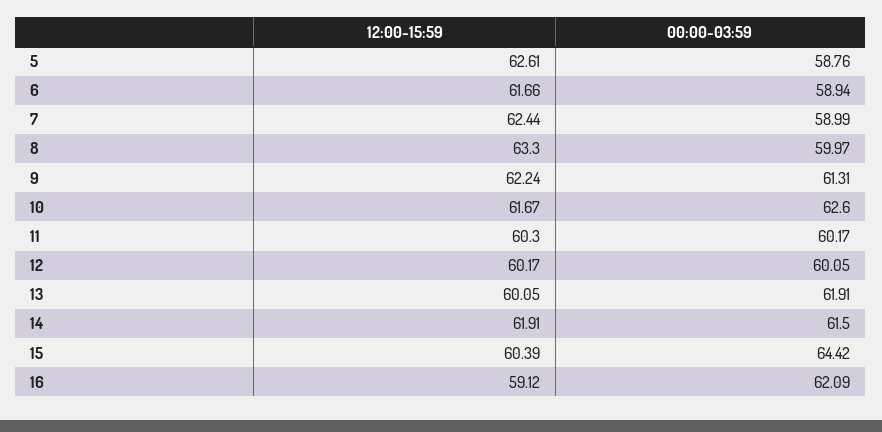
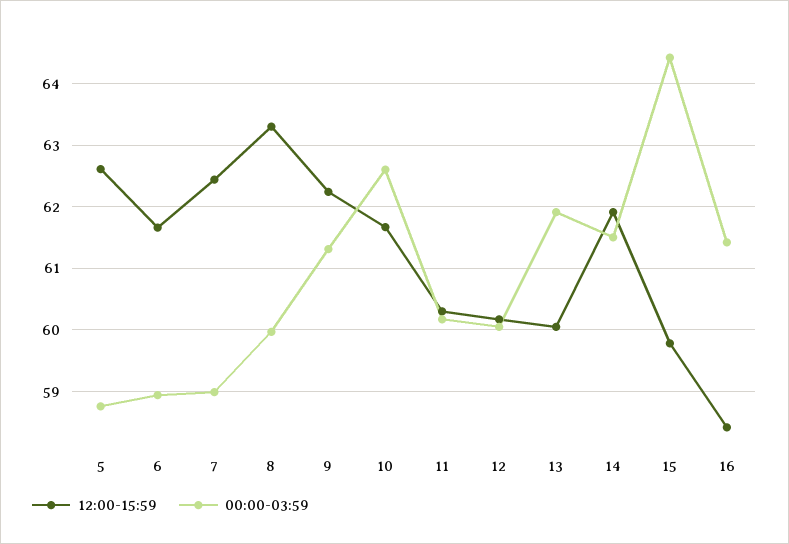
  {
    "12:00-15:59": {
      "5": 62.61,
      "6": 61.66,
      "7": 62.44,
      "8": 63.3,
      "9": 62.24,
      "10": 61.67,
      "11": 60.3,
      "12": 60.17,
      "13": 60.05,
      "14": 61.91,
-     "15": 60.39,
+     "15": 59.8,
-     "16": 59.12
+     "16": 58.4
    },
    "00:00-03:59": {
      "5": 58.76,
      "6": 58.94,
      "7": 58.99,
      "8": 59.97,
      "9": 61.31,
      "10": 62.6,
      "11": 60.17,
      "12": 60.05,
      "13": 61.91,
      "14": 61.5,
      "15": 64.42,
-     "16": 62.09
+     "16": 61.4
    }
  }

